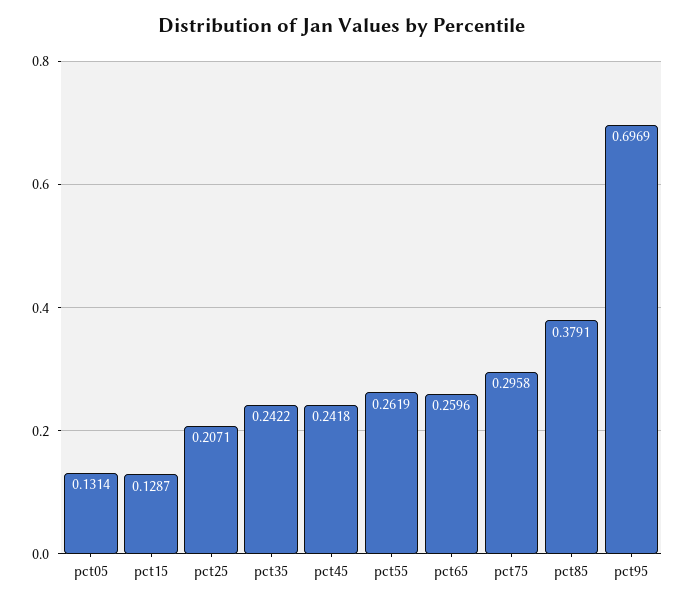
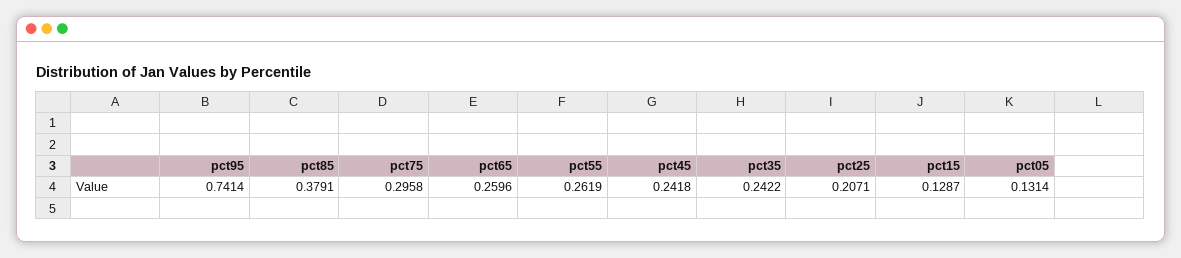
  {
    "pct05": 0.1314,
    "pct15": 0.1287,
    "pct25": 0.2071,
    "pct35": 0.2422,
    "pct45": 0.2418,
    "pct55": 0.2619,
    "pct65": 0.2596,
    "pct75": 0.2958,
    "pct85": 0.3791,
-   "pct95": 0.6969
+   "pct95": 0.7414
  }

